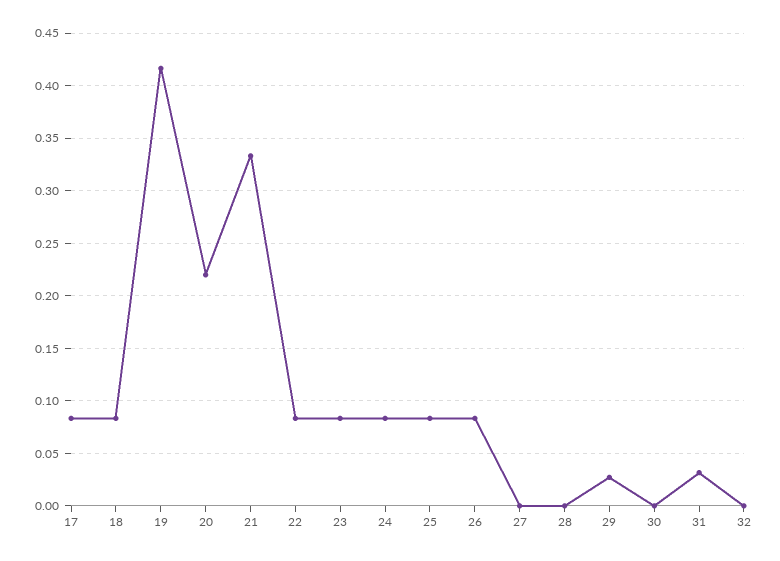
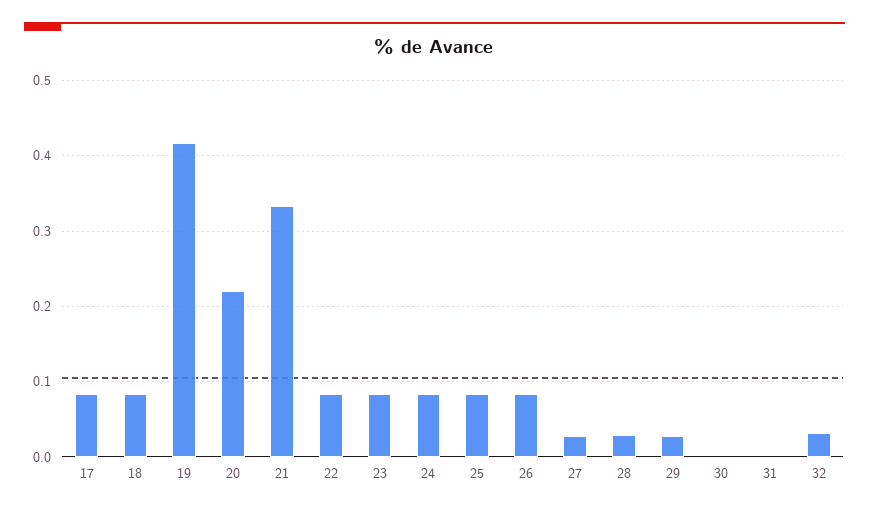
  {
    "17": 0.08,
    "18": 0.08,
    "19": 0.42,
    "20": 0.22,
    "21": 0.33,
    "22": 0.08,
    "23": 0.08,
    "24": 0.08,
    "25": 0.08,
    "26": 0.08,
-   "27": 0,
+   "27": 0.03,
-   "28": 0,
+   "28": 0.03,
    "29": 0.03,
    "30": 0,
-   "31": 0.03,
+   "31": 0,
-   "32": 0
+   "32": 0.03
  }

